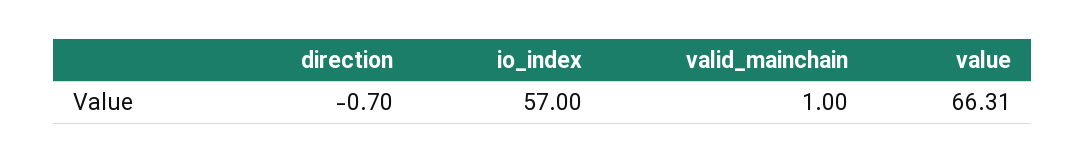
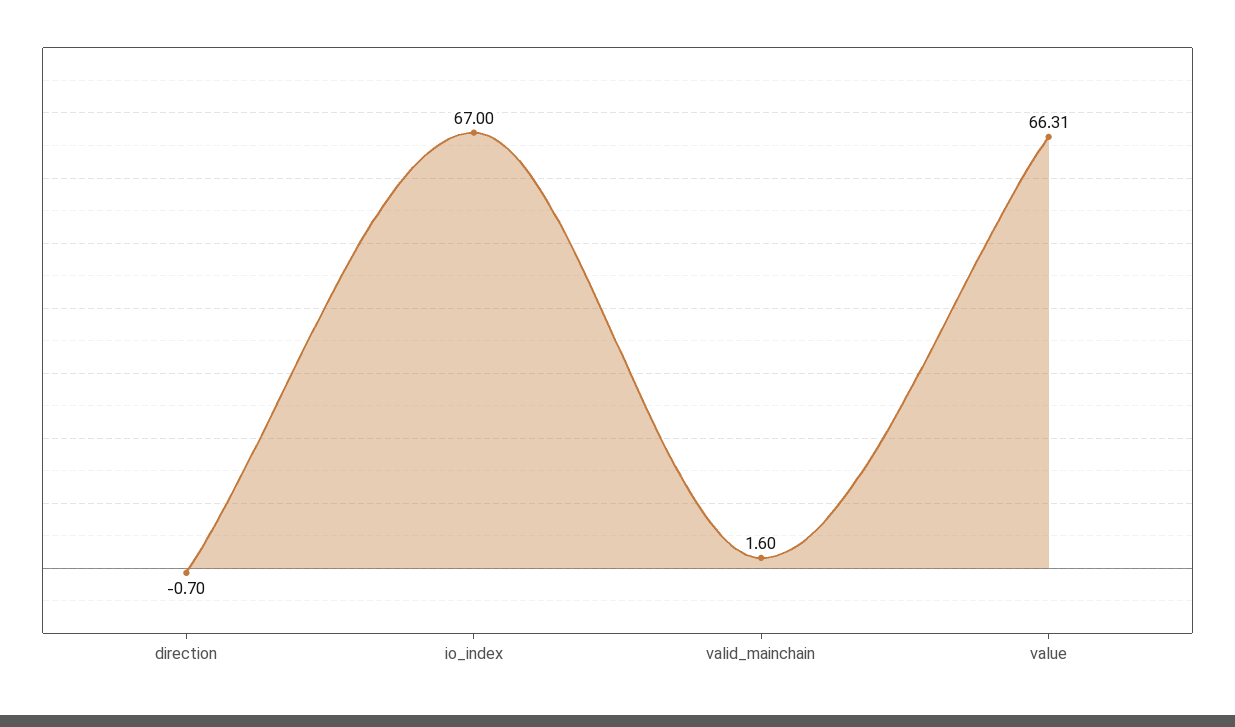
  {
    "direction": -0.7,
-   "io_index": 57,
+   "io_index": 67,
-   "valid_mainchain": 1,
+   "valid_mainchain": 1.6,
    "value": 66.31
  }

